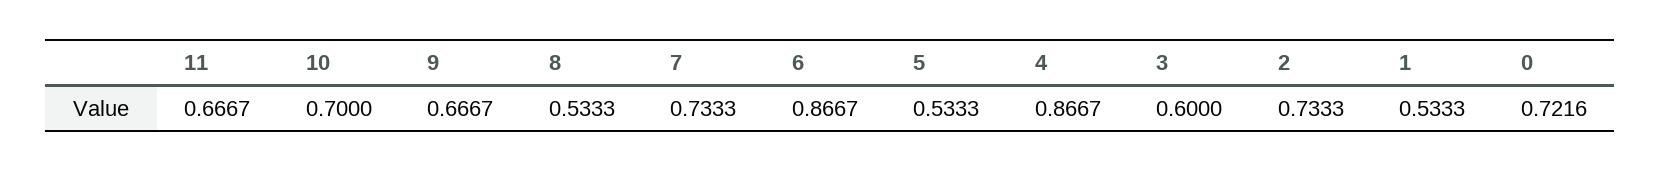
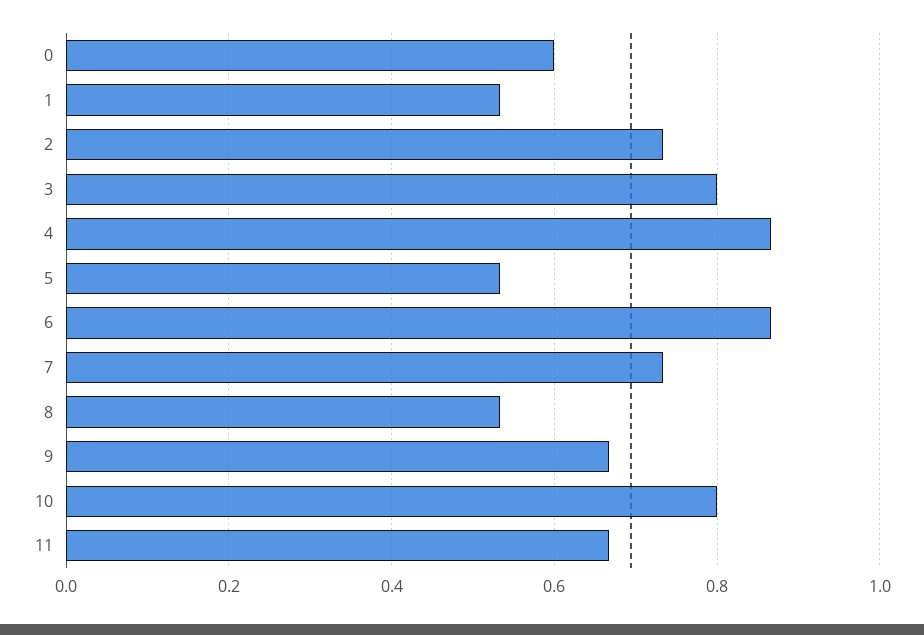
  {
    "11": 0.6667,
-   "10": 0.7,
+   "10": 0.8,
    "9": 0.6667,
    "8": 0.5333,
    "7": 0.7333,
    "6": 0.8667,
    "5": 0.5333,
    "4": 0.8667,
-   "3": 0.6,
+   "3": 0.8,
    "2": 0.7333,
    "1": 0.5333,
-   "0": 0.7216
+   "0": 0.6
  }

